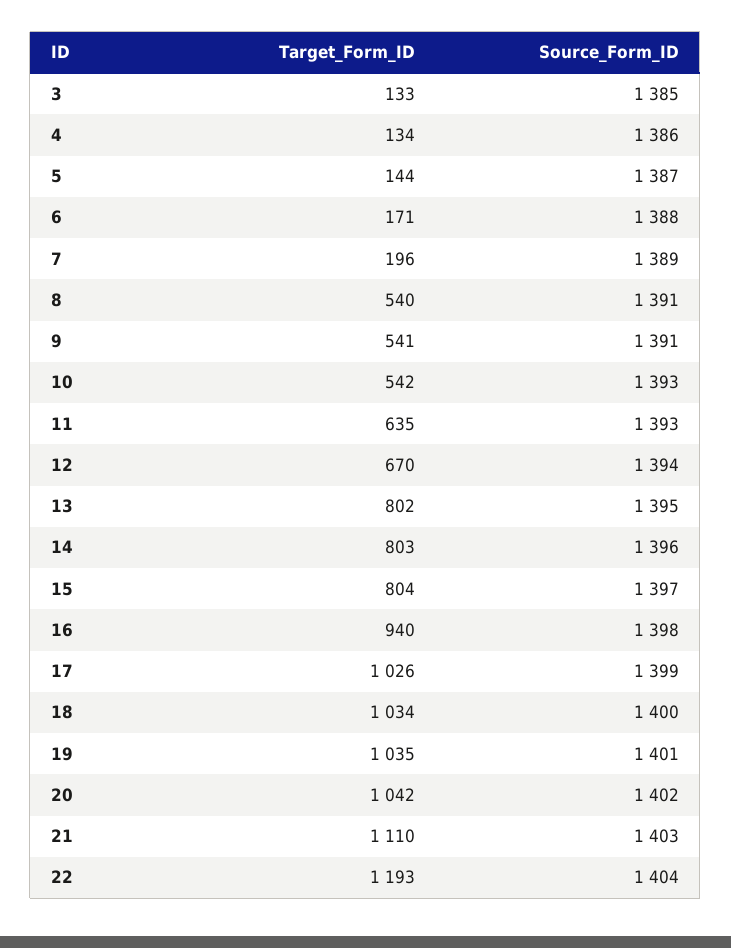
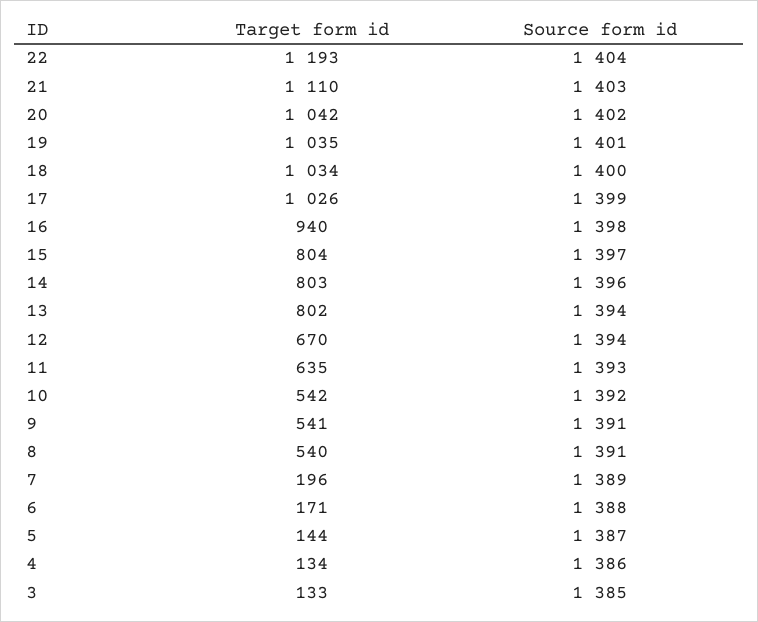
  {
    "Target_Form_ID": {
      "3": 133,
      "4": 134,
      "5": 144,
      "6": 171,
      "7": 196,
      "8": 540,
      "9": 541,
      "10": 542,
      "11": 635,
      "12": 670,
      "13": 802,
      "14": 803,
      "15": 804,
      "16": 940,
      "17": 1026,
      "18": 1034,
      "19": 1035,
      "20": 1042,
      "21": 1110,
      "22": 1193
    },
    "Source_Form_ID": {
      "3": 1385,
      "4": 1386,
      "5": 1387,
      "6": 1388,
      "7": 1389,
      "8": 1391,
      "9": 1391,
-     "10": 1393,
+     "10": 1392,
      "11": 1393,
      "12": 1394,
-     "13": 1395,
+     "13": 1394,
      "14": 1396,
      "15": 1397,
      "16": 1398,
      "17": 1399,
      "18": 1400,
      "19": 1401,
      "20": 1402,
      "21": 1403,
      "22": 1404
    }
  }

